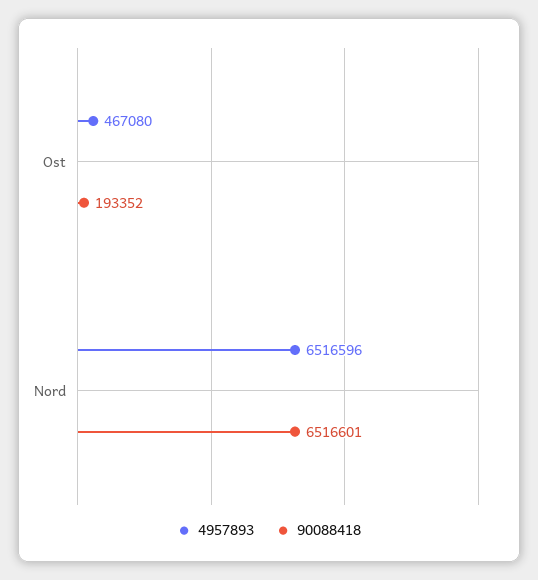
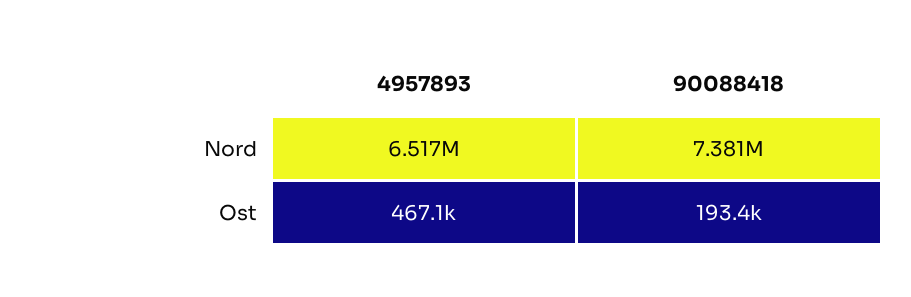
  {
    "4957893": {
      "Ost": 467080,
      "Nord": 6516596
    },
    "90088418": {
      "Ost": 193352,
-     "Nord": 6516601
+     "Nord": 7381000
    }
  }

